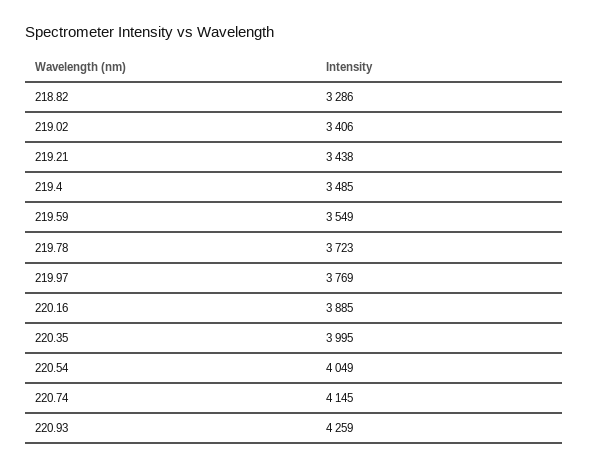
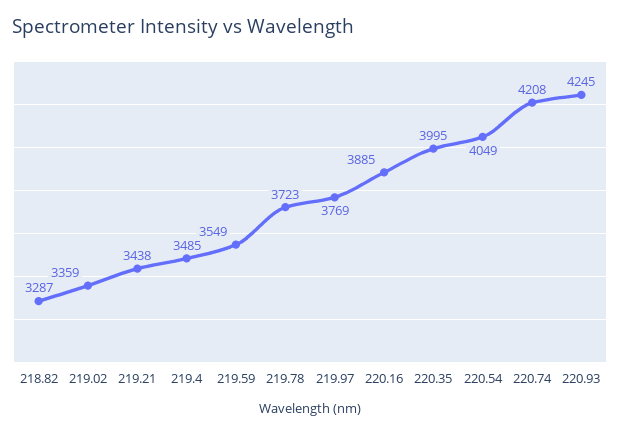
  {
-   "218.82": 3286,
+   "218.82": 3287,
-   "219.02": 3406,
+   "219.02": 3359,
    "219.21": 3438,
    "219.4": 3485,
    "219.59": 3549,
    "219.78": 3723,
    "219.97": 3769,
    "220.16": 3885,
    "220.35": 3995,
    "220.54": 4049,
-   "220.74": 4145,
+   "220.74": 4208,
-   "220.93": 4259
+   "220.93": 4245
  }

